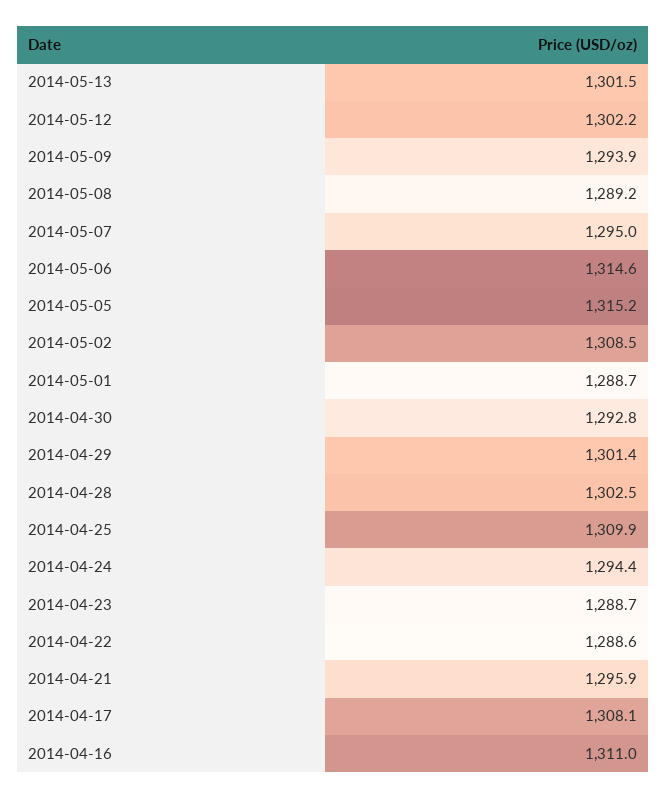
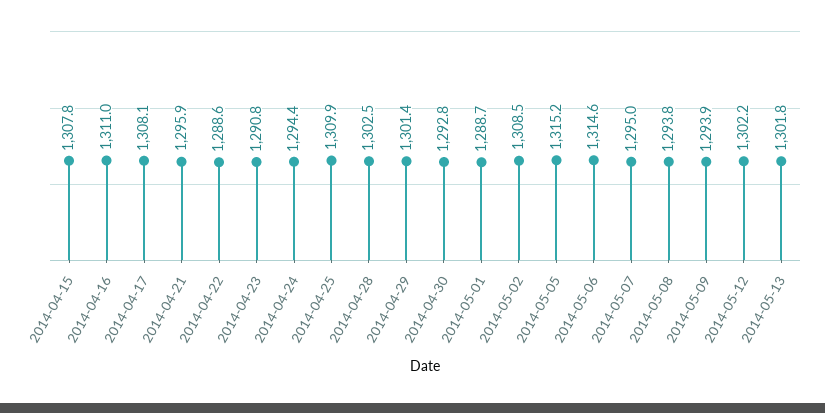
  {
-   "2014-05-13": 1301.5,
+   "2014-05-13": 1301.8,
    "2014-05-12": 1302.2,
    "2014-05-09": 1293.9,
-   "2014-05-08": 1289.2,
+   "2014-05-08": 1293.8,
    "2014-05-07": 1295,
    "2014-05-06": 1314.6,
    "2014-05-05": 1315.2,
    "2014-05-02": 1308.5,
    "2014-05-01": 1288.7,
    "2014-04-30": 1292.8,
    "2014-04-29": 1301.4,
    "2014-04-28": 1302.5,
    "2014-04-25": 1309.9,
    "2014-04-24": 1294.4,
-   "2014-04-23": 1288.7,
+   "2014-04-23": 1290.8,
    "2014-04-22": 1288.6,
    "2014-04-21": 1295.9,
    "2014-04-17": 1308.1,
-   "2014-04-16": 1311
+   "2014-04-16": 1311,
+   "2014-04-15": 1307.8
  }

